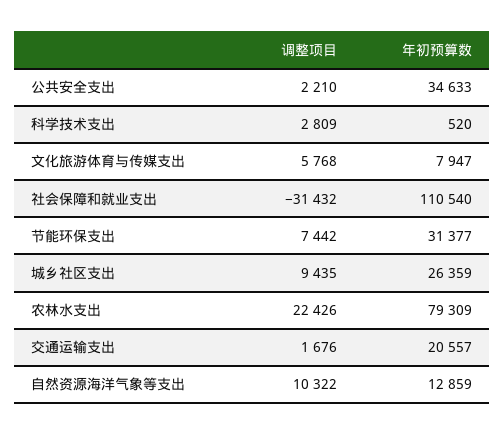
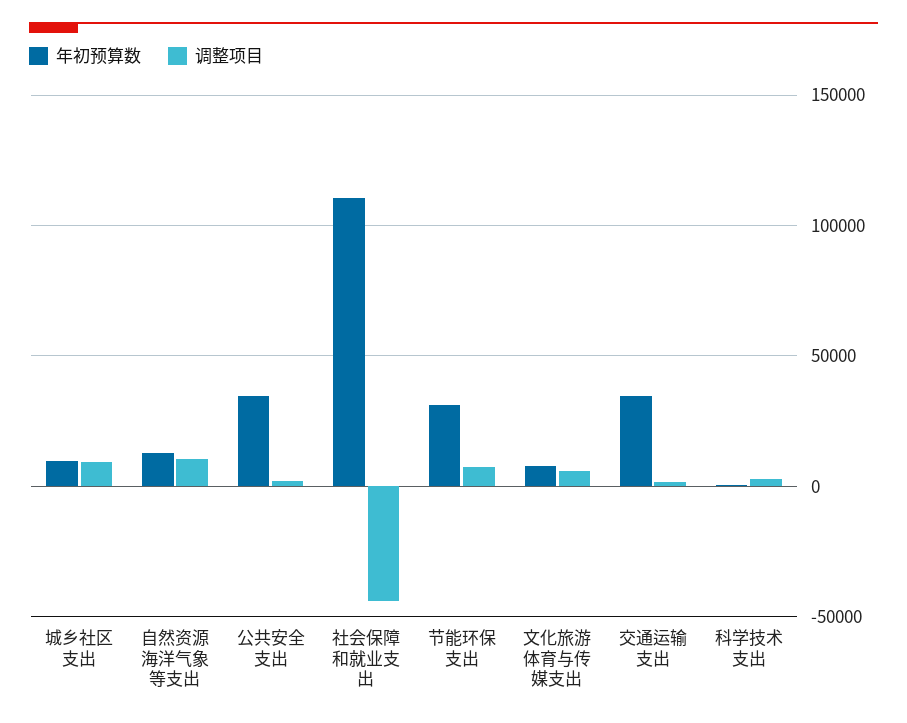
  {
    "调整项目": {
      "公共安全支出": 2210,
      "科学技术支出": 2809,
      "文化旅游体育与传媒支出": 5768,
-     "社会保障和就业支出": -31432,
+     "社会保障和就业支出": -45000,
      "节能环保支出": 7442,
      "城乡社区支出": 9435,
-     "农林水支出": 22426,
      "交通运输支出": 1676,
      "自然资源海洋气象等支出": 10322
    },
    "年初预算数": {
      "公共安全支出": 34633,
      "科学技术支出": 520,
      "文化旅游体育与传媒支出": 7947,
      "社会保障和就业支出": 110540,
      "节能环保支出": 31377,
-     "城乡社区支出": 26359,
+     "城乡社区支出": 10000,
-     "农林水支出": 79309,
-     "交通运输支出": 20557,
+     "交通运输支出": 35000,
      "自然资源海洋气象等支出": 12859
    }
  }

